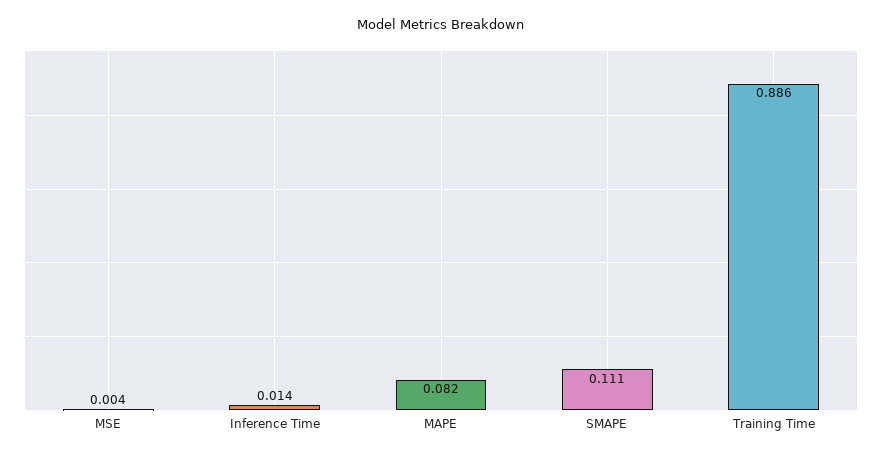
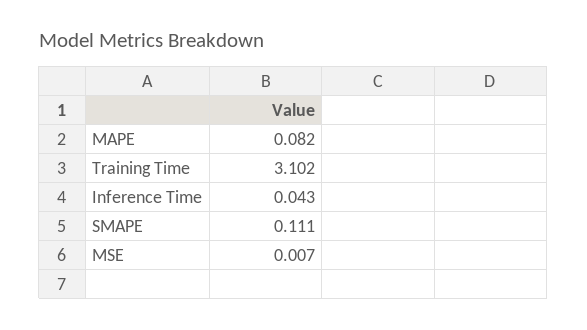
  {
-   "MSE": 0.004,
+   "MSE": 0.007,
-   "Inference Time": 0.014,
+   "Inference Time": 0.043,
    "MAPE": 0.082,
    "SMAPE": 0.111,
-   "Training Time": 0.886
+   "Training Time": 3.102
  }

